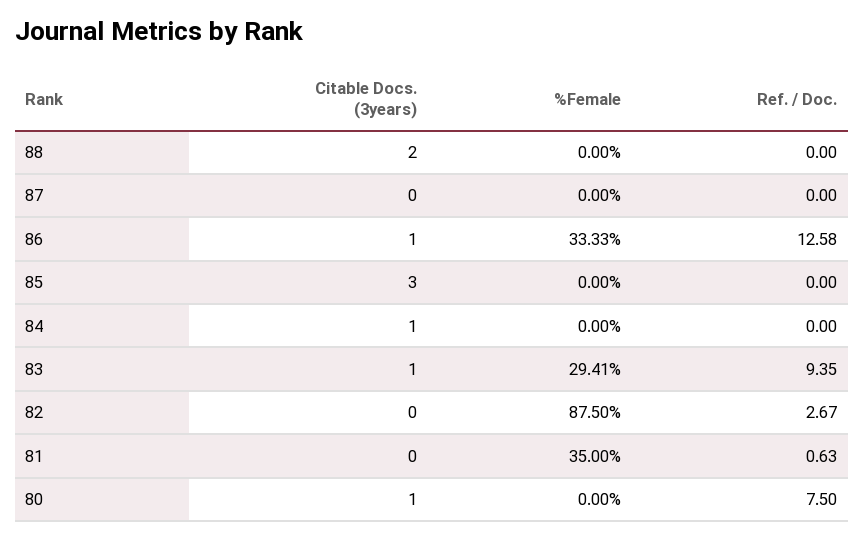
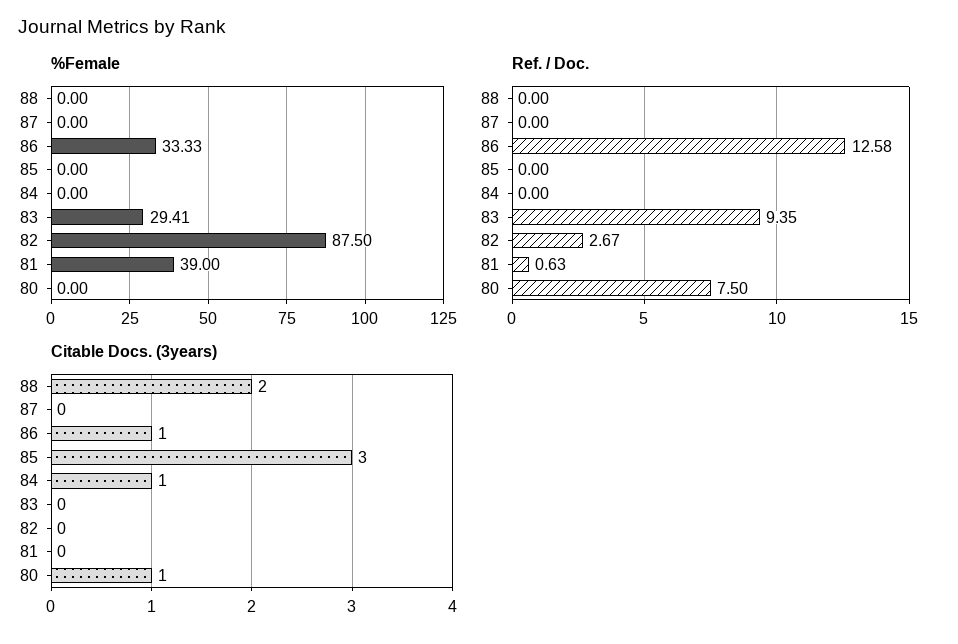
  {
    "Citable Docs. (3years)": {
      "88": 2,
      "87": 0,
      "86": 1,
      "85": 3,
      "84": 1,
-     "83": 1,
+     "83": 0,
      "82": 0,
      "81": 0,
      "80": 1
    },
    "%Female": {
      "88": 0,
      "87": 0,
      "86": 33.33,
      "85": 0,
      "84": 0,
      "83": 29.41,
      "82": 87.5,
-     "81": 35,
+     "81": 39,
      "80": 0
    },
    "Ref. / Doc.": {
      "88": 0,
      "87": 0,
      "86": 12.58,
      "85": 0,
      "84": 0,
      "83": 9.35,
      "82": 2.67,
      "81": 0.63,
      "80": 7.5
    }
  }

